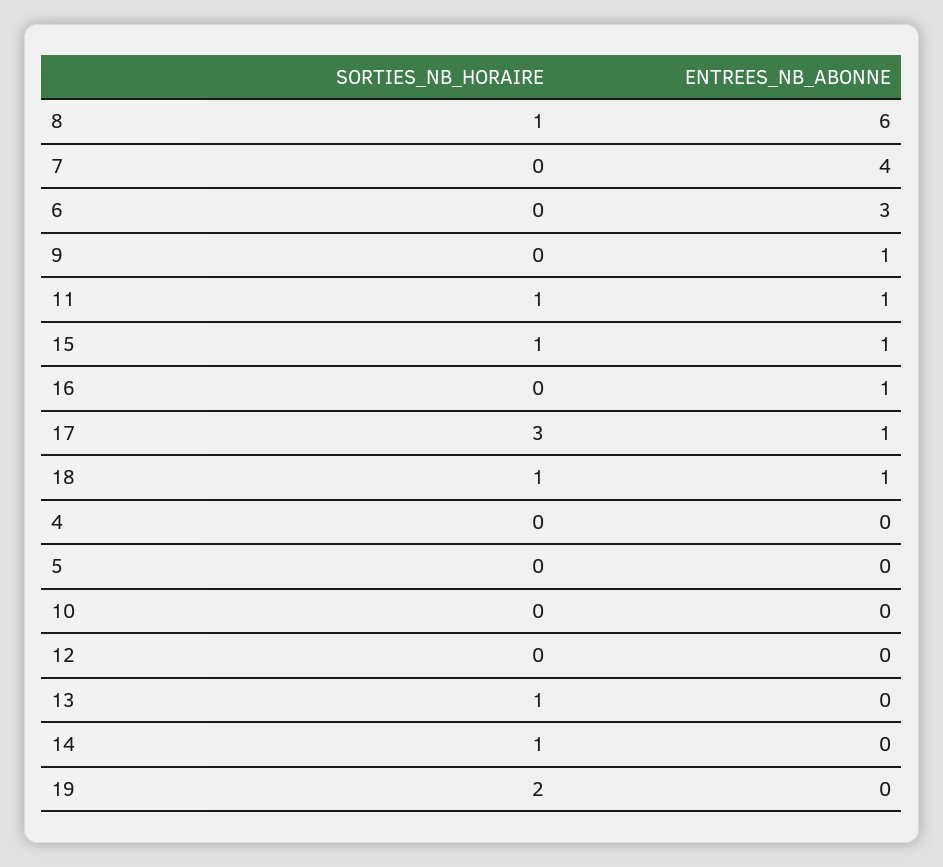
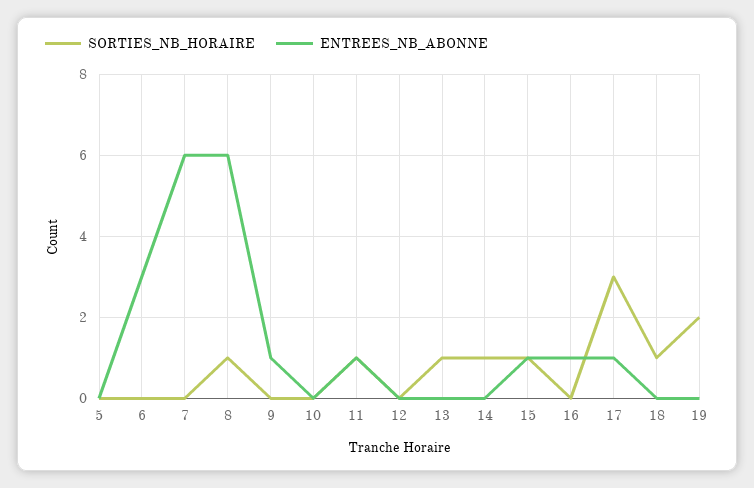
  {
    "SORTIES_NB_HORAIRE": {
      "8": 1,
      "7": 0,
      "6": 0,
      "9": 0,
      "11": 1,
      "15": 1,
      "16": 0,
      "17": 3,
      "18": 1,
-     "4": 0,
      "5": 0,
      "10": 0,
      "12": 0,
      "13": 1,
      "14": 1,
      "19": 2
    },
    "ENTREES_NB_ABONNE": {
      "8": 6,
-     "7": 4,
+     "7": 6,
      "6": 3,
      "9": 1,
      "11": 1,
      "15": 1,
      "16": 1,
      "17": 1,
-     "18": 1,
+     "18": 0,
-     "4": 0,
      "5": 0,
      "10": 0,
      "12": 0,
      "13": 0,
      "14": 0,
      "19": 0
    }
  }

